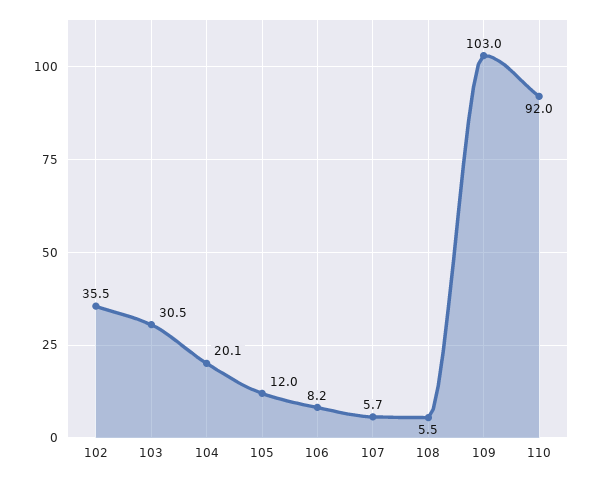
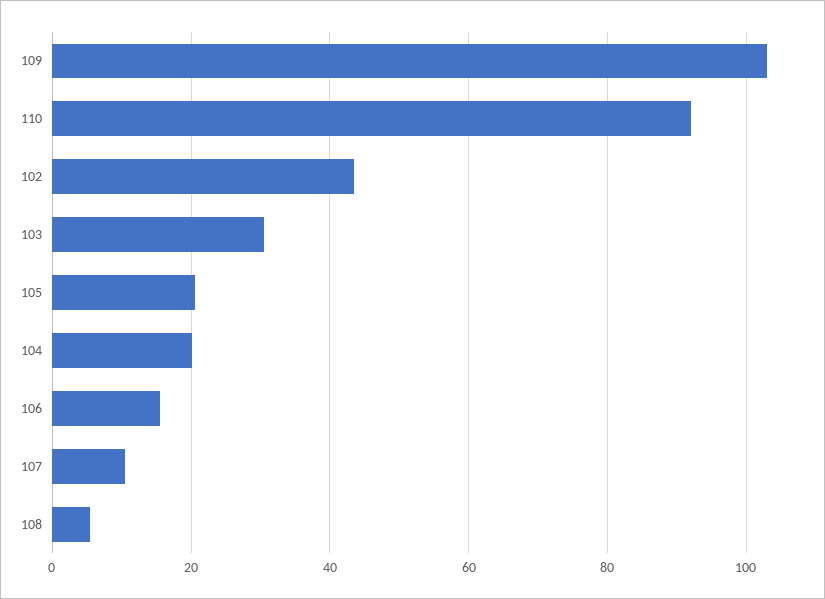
  {
-   "102": 35.5,
+   "102": 44,
    "103": 30.5,
    "104": 20.1,
-   "105": 12,
+   "105": 20,
-   "106": 8.2,
+   "106": 16,
-   "107": 5.7,
+   "107": 10,
    "108": 5.5,
    "109": 103,
    "110": 92
  }

